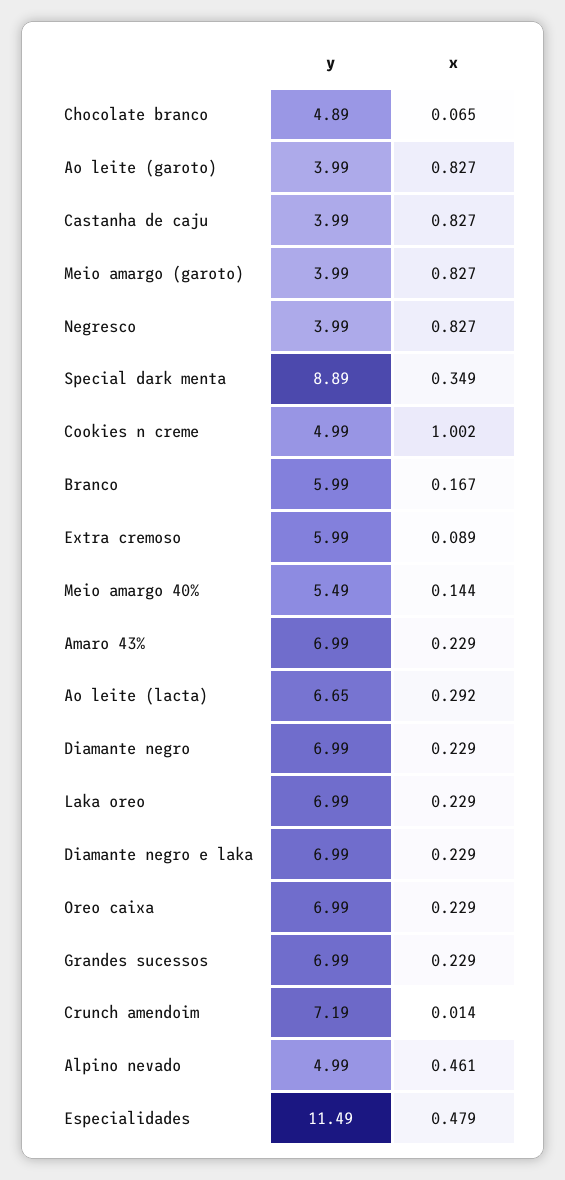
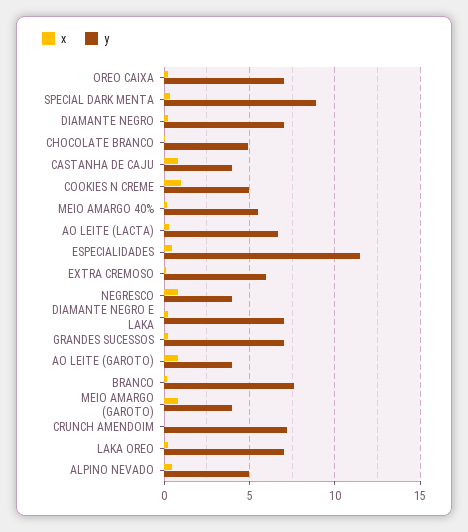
  {
    "y": {
      "Chocolate branco": 4.89,
      "Ao leite (garoto)": 3.99,
      "Castanha de caju": 3.99,
      "Meio amargo (garoto)": 3.99,
      "Negresco": 3.99,
      "Special dark menta": 8.89,
      "Cookies n creme": 4.99,
-     "Branco": 5.99,
+     "Branco": 7.5,
      "Extra cremoso": 5.99,
      "Meio amargo 40%": 5.49,
-     "Amaro 43%": 6.99,
      "Ao leite (lacta)": 6.65,
      "Diamante negro": 6.99,
      "Laka oreo": 6.99,
      "Diamante negro e laka": 6.99,
      "Oreo caixa": 6.99,
      "Grandes sucessos": 6.99,
      "Crunch amendoim": 7.19,
      "Alpino nevado": 4.99,
      "Especialidades": 11.49
    },
    "x": {
      "Chocolate branco": 0.065,
      "Ao leite (garoto)": 0.827,
      "Castanha de caju": 0.827,
      "Meio amargo (garoto)": 0.827,
      "Negresco": 0.827,
      "Special dark menta": 0.349,
      "Cookies n creme": 1.002,
      "Branco": 0.167,
      "Extra cremoso": 0.089,
      "Meio amargo 40%": 0.144,
-     "Amaro 43%": 0.229,
      "Ao leite (lacta)": 0.292,
      "Diamante negro": 0.229,
      "Laka oreo": 0.229,
      "Diamante negro e laka": 0.229,
      "Oreo caixa": 0.229,
      "Grandes sucessos": 0.229,
      "Crunch amendoim": 0.014,
      "Alpino nevado": 0.461,
      "Especialidades": 0.479
    }
  }

